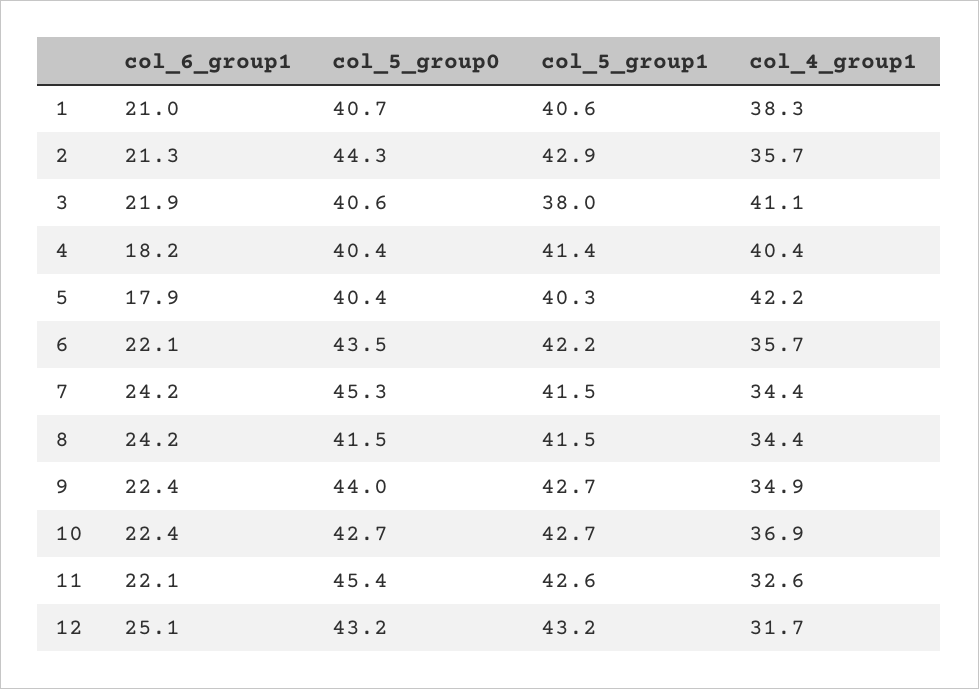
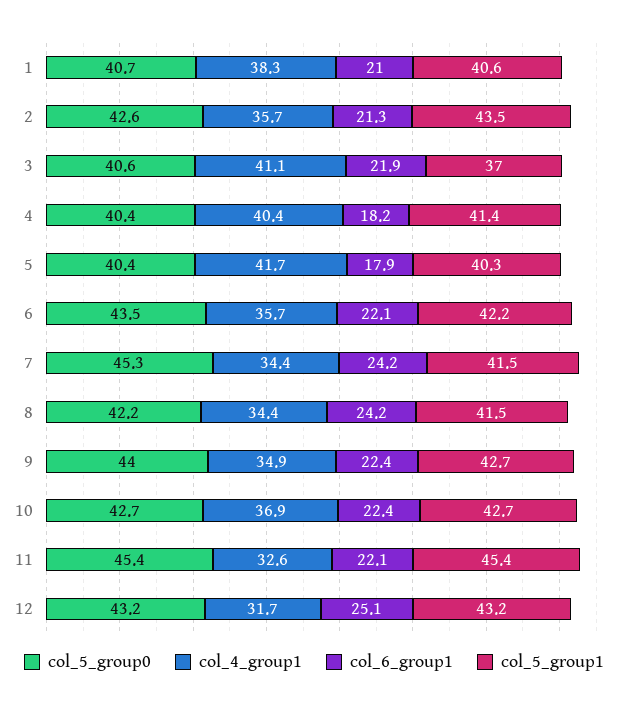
  {
    "col_6_group1": {
      "1": 21,
      "2": 21.3,
      "3": 21.9,
      "4": 18.2,
      "5": 17.9,
      "6": 22.1,
      "7": 24.2,
      "8": 24.2,
      "9": 22.4,
      "10": 22.4,
      "11": 22.1,
      "12": 25.1
    },
    "col_5_group0": {
      "1": 40.7,
-     "2": 44.3,
+     "2": 42.6,
      "3": 40.6,
      "4": 40.4,
      "5": 40.4,
      "6": 43.5,
      "7": 45.3,
-     "8": 41.5,
+     "8": 42.2,
      "9": 44,
      "10": 42.7,
      "11": 45.4,
      "12": 43.2
    },
    "col_5_group1": {
      "1": 40.6,
-     "2": 42.9,
+     "2": 43.5,
-     "3": 38,
+     "3": 37,
      "4": 41.4,
      "5": 40.3,
      "6": 42.2,
      "7": 41.5,
      "8": 41.5,
      "9": 42.7,
      "10": 42.7,
-     "11": 42.6,
+     "11": 45.4,
      "12": 43.2
    },
    "col_4_group1": {
      "1": 38.3,
      "2": 35.7,
      "3": 41.1,
      "4": 40.4,
-     "5": 42.2,
+     "5": 41.7,
      "6": 35.7,
      "7": 34.4,
      "8": 34.4,
      "9": 34.9,
      "10": 36.9,
      "11": 32.6,
      "12": 31.7
    }
  }

